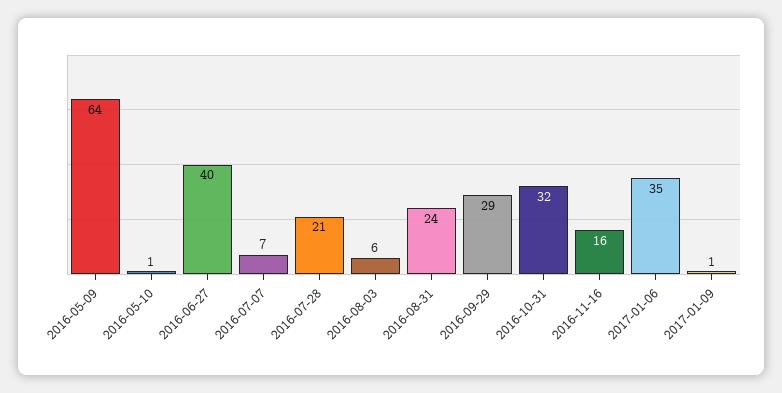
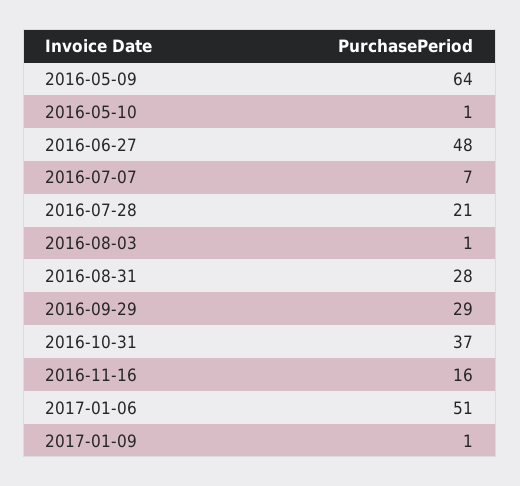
  {
    "2016-05-09": 64,
    "2016-05-10": 1,
-   "2016-06-27": 40,
+   "2016-06-27": 48,
    "2016-07-07": 7,
    "2016-07-28": 21,
-   "2016-08-03": 6,
+   "2016-08-03": 1,
-   "2016-08-31": 24,
+   "2016-08-31": 28,
    "2016-09-29": 29,
-   "2016-10-31": 32,
+   "2016-10-31": 37,
    "2016-11-16": 16,
-   "2017-01-06": 35,
+   "2017-01-06": 51,
    "2017-01-09": 1
  }

